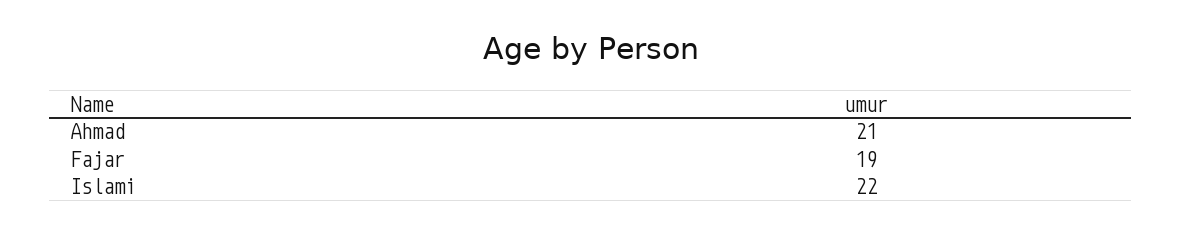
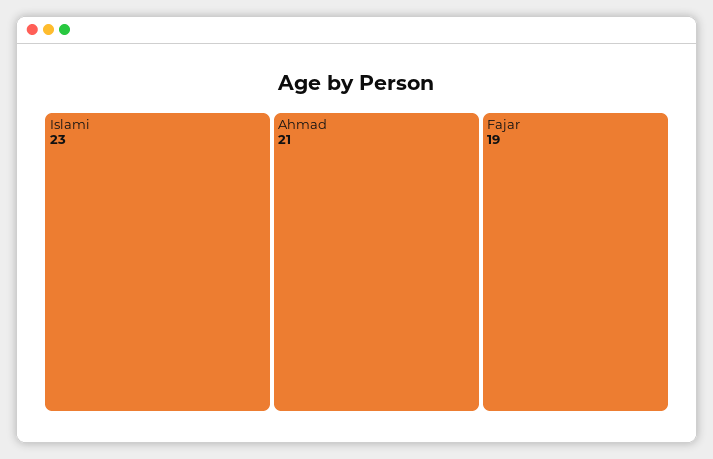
  {
    "Ahmad": 21,
    "Fajar": 19,
-   "Islami": 22
+   "Islami": 23
  }

